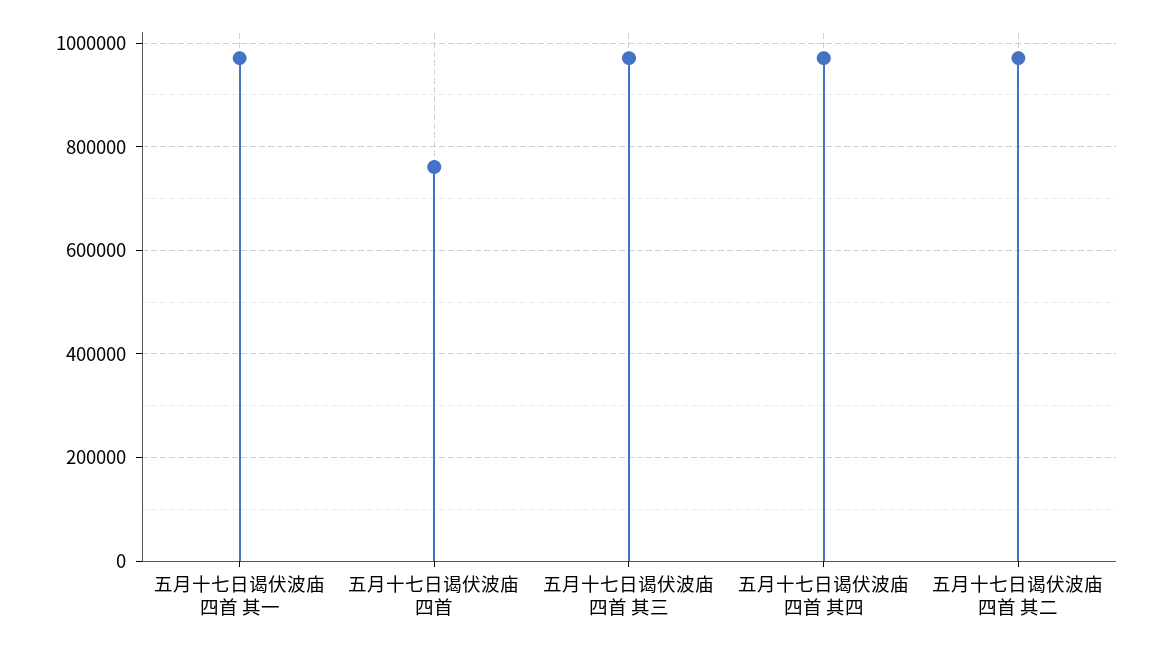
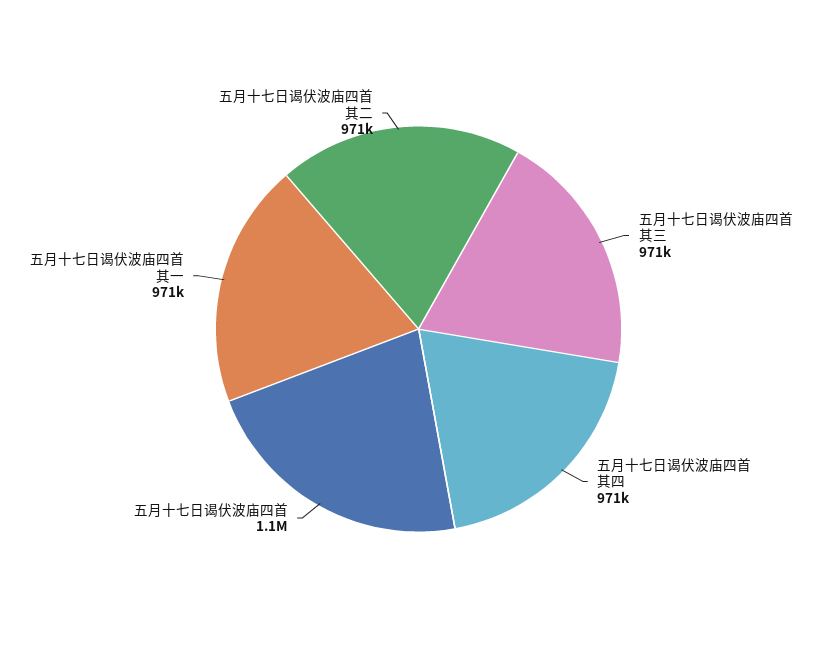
  {
    "五月十七日谒伏波庙四首 其一": 971000,
-   "五月十七日谒伏波庙四首": 760000,
+   "五月十七日谒伏波庙四首": 1100000,
    "五月十七日谒伏波庙四首 其三": 971000,
    "五月十七日谒伏波庙四首 其四": 971000,
    "五月十七日谒伏波庙四首 其二": 971000
  }

